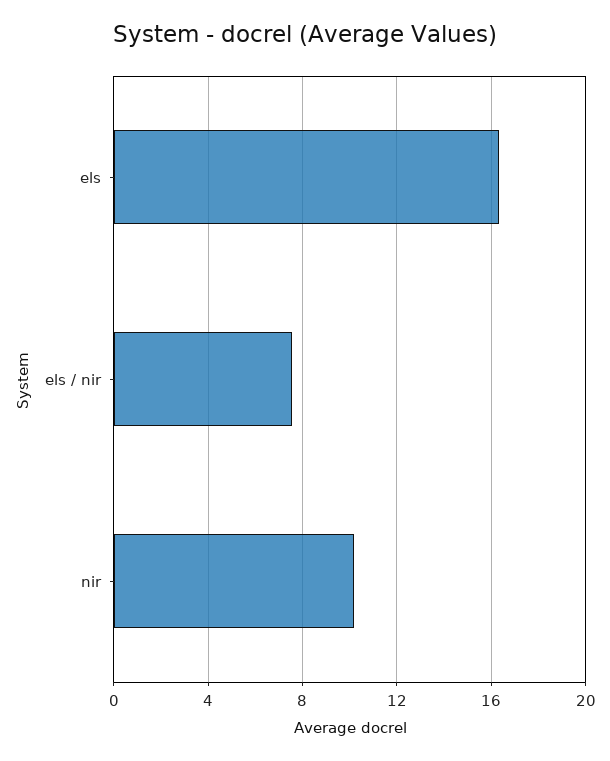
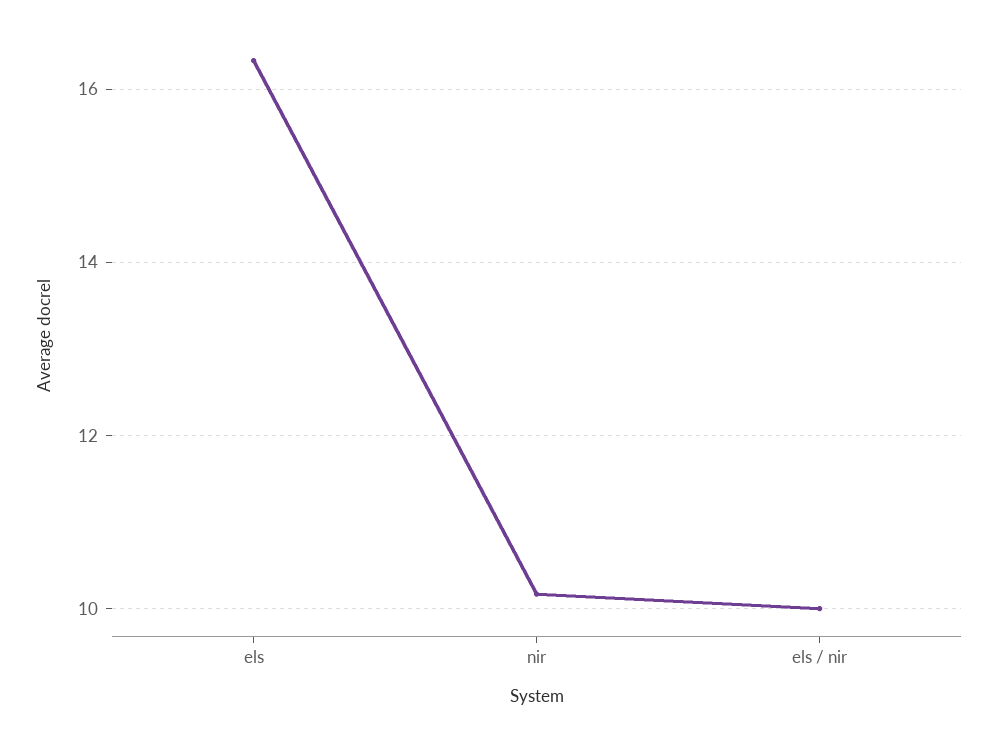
  {
    "els": 16.4,
-   "els / nir": 7.5,
+   "els / nir": 10,
    "nir": 10.2
  }

